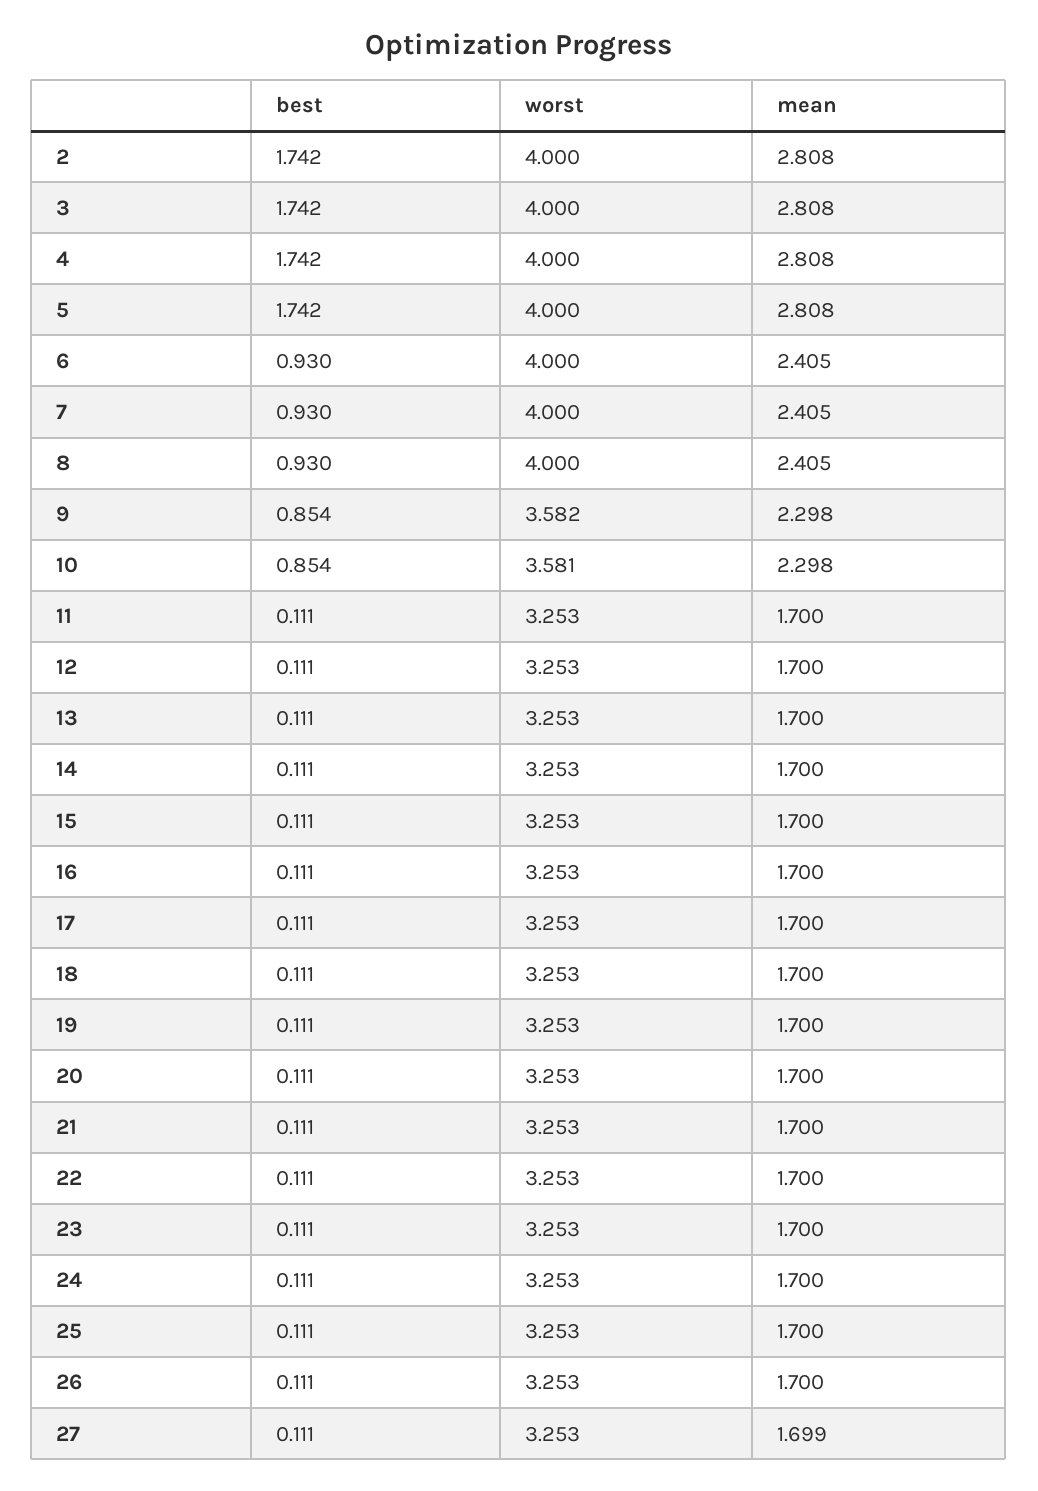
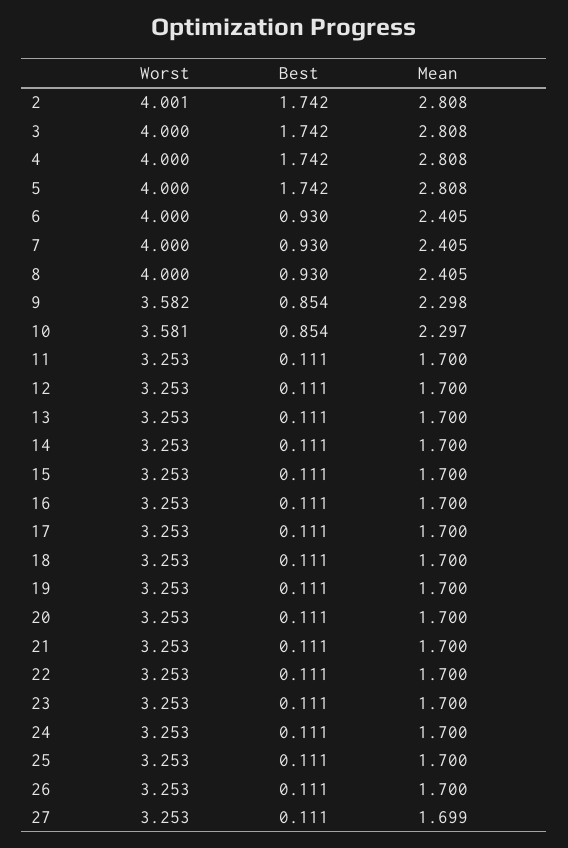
  {
    "best": {
      "2": 1.742,
      "3": 1.742,
      "4": 1.742,
      "5": 1.742,
      "6": 0.93,
      "7": 0.93,
      "8": 0.93,
      "9": 0.854,
      "10": 0.854,
      "11": 0.111,
      "12": 0.111,
      "13": 0.111,
      "14": 0.111,
      "15": 0.111,
      "16": 0.111,
      "17": 0.111,
      "18": 0.111,
      "19": 0.111,
      "20": 0.111,
      "21": 0.111,
      "22": 0.111,
      "23": 0.111,
      "24": 0.111,
      "25": 0.111,
      "26": 0.111,
      "27": 0.111
    },
    "worst": {
-     "2": 4,
+     "2": 4.001,
      "3": 4,
      "4": 4,
      "5": 4,
      "6": 4,
      "7": 4,
      "8": 4,
      "9": 3.582,
      "10": 3.581,
      "11": 3.253,
      "12": 3.253,
      "13": 3.253,
      "14": 3.253,
      "15": 3.253,
      "16": 3.253,
      "17": 3.253,
      "18": 3.253,
      "19": 3.253,
      "20": 3.253,
      "21": 3.253,
      "22": 3.253,
      "23": 3.253,
      "24": 3.253,
      "25": 3.253,
      "26": 3.253,
      "27": 3.253
    },
    "mean": {
      "2": 2.808,
      "3": 2.808,
      "4": 2.808,
      "5": 2.808,
      "6": 2.405,
      "7": 2.405,
      "8": 2.405,
      "9": 2.298,
-     "10": 2.298,
+     "10": 2.297,
      "11": 1.7,
      "12": 1.7,
      "13": 1.7,
      "14": 1.7,
      "15": 1.7,
      "16": 1.7,
      "17": 1.7,
      "18": 1.7,
      "19": 1.7,
      "20": 1.7,
      "21": 1.7,
      "22": 1.7,
      "23": 1.7,
      "24": 1.7,
      "25": 1.7,
      "26": 1.7,
      "27": 1.699
    }
  }

